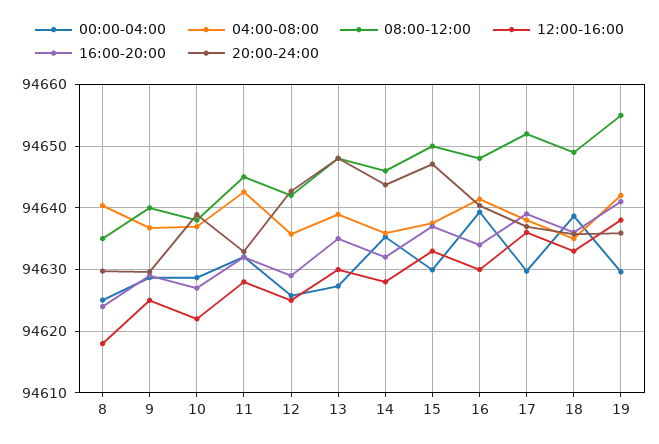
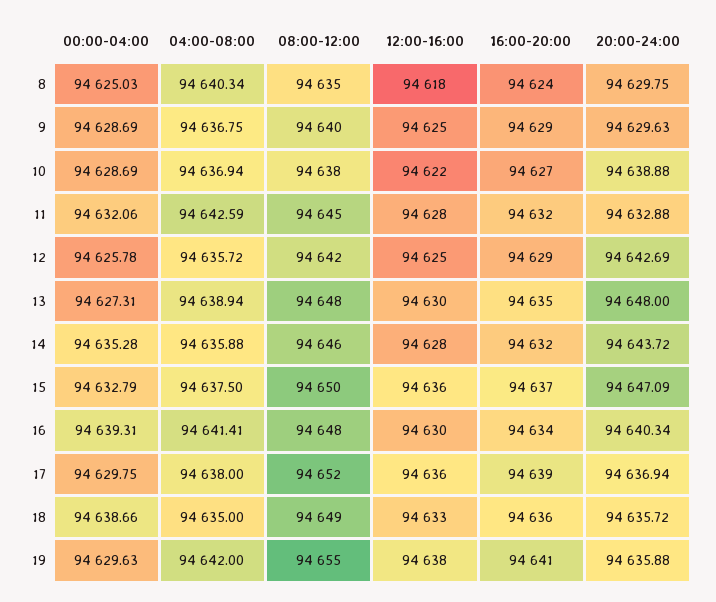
  {
    "00:00-04:00": {
      "8": 94625.03,
      "9": 94628.69,
      "10": 94628.69,
      "11": 94632.06,
      "12": 94625.78,
      "13": 94627.31,
      "14": 94635.28,
-     "15": 94630,
+     "15": 94632.79,
      "16": 94639.31,
      "17": 94629.75,
      "18": 94638.66,
      "19": 94629.63
    },
    "04:00-08:00": {
      "8": 94640.34,
      "9": 94636.75,
      "10": 94636.94,
      "11": 94642.59,
      "12": 94635.72,
      "13": 94638.94,
      "14": 94635.88,
      "15": 94637.5,
      "16": 94641.41,
      "17": 94638,
      "18": 94635,
      "19": 94642
    },
    "08:00-12:00": {
      "8": 94635,
      "9": 94640,
      "10": 94638,
      "11": 94645,
      "12": 94642,
      "13": 94648,
      "14": 94646,
      "15": 94650,
      "16": 94648,
      "17": 94652,
      "18": 94649,
      "19": 94655
    },
    "12:00-16:00": {
      "8": 94618,
      "9": 94625,
      "10": 94622,
      "11": 94628,
      "12": 94625,
      "13": 94630,
      "14": 94628,
-     "15": 94633,
+     "15": 94636,
      "16": 94630,
      "17": 94636,
      "18": 94633,
      "19": 94638
    },
    "16:00-20:00": {
      "8": 94624,
      "9": 94629,
      "10": 94627,
      "11": 94632,
      "12": 94629,
      "13": 94635,
      "14": 94632,
      "15": 94637,
      "16": 94634,
      "17": 94639,
      "18": 94636,
      "19": 94641
    },
    "20:00-24:00": {
      "8": 94629.75,
      "9": 94629.63,
      "10": 94638.88,
      "11": 94632.88,
      "12": 94642.69,
      "13": 94648,
      "14": 94643.72,
      "15": 94647.09,
      "16": 94640.34,
      "17": 94636.94,
      "18": 94635.72,
      "19": 94635.88
    }
  }

